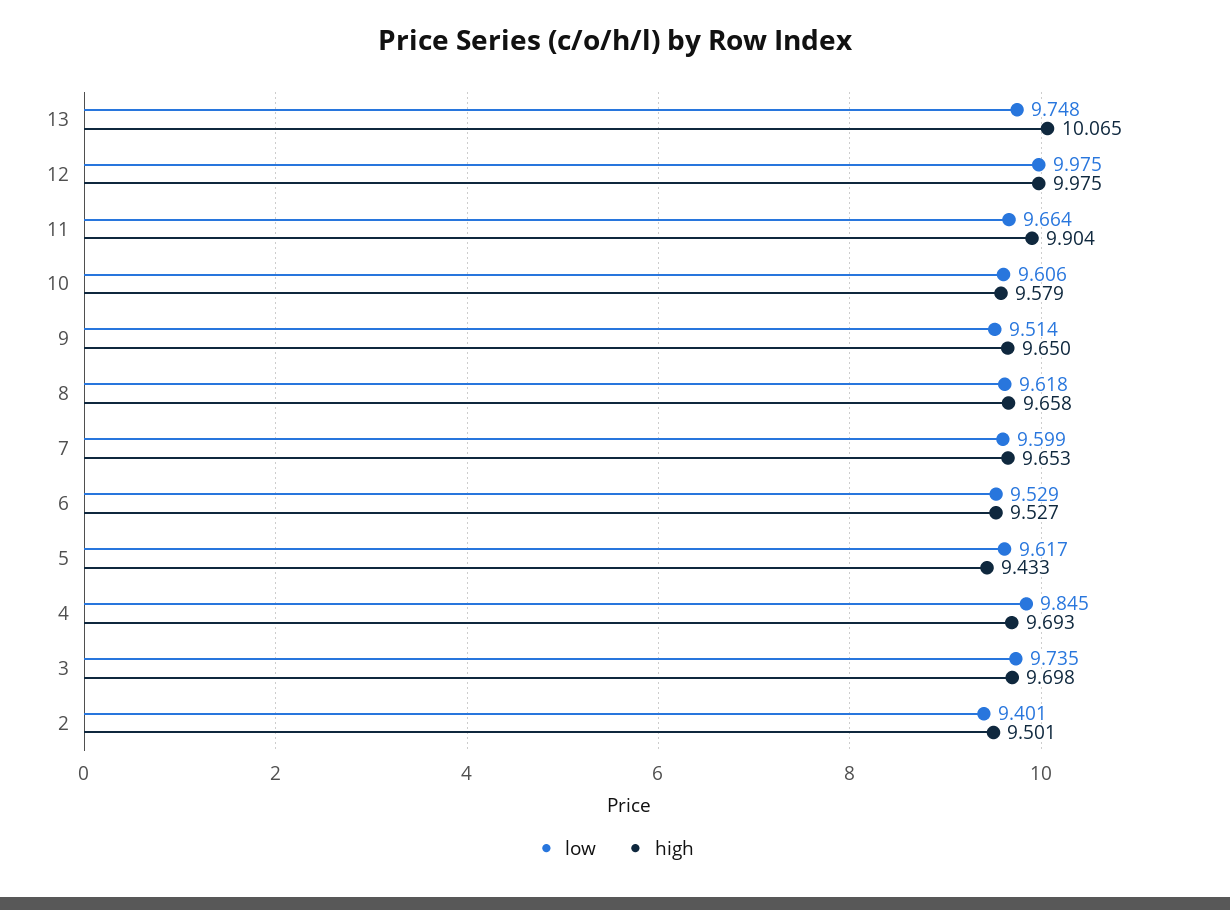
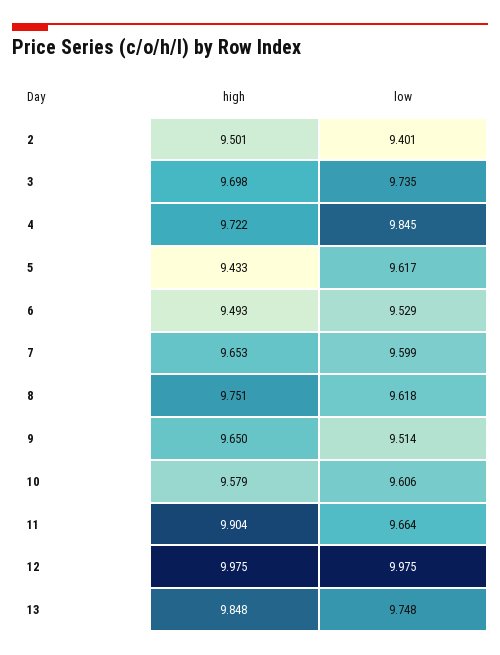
  {
    "low": {
      "13": 9.748,
      "12": 9.975,
      "11": 9.664,
      "10": 9.606,
      "9": 9.514,
      "8": 9.618,
      "7": 9.599,
      "6": 9.529,
      "5": 9.617,
      "4": 9.845,
      "3": 9.735,
      "2": 9.401
    },
    "high": {
-     "13": 10.065,
+     "13": 9.848,
      "12": 9.975,
      "11": 9.904,
      "10": 9.579,
      "9": 9.65,
-     "8": 9.658,
+     "8": 9.751,
      "7": 9.653,
-     "6": 9.527,
+     "6": 9.493,
      "5": 9.433,
-     "4": 9.693,
+     "4": 9.722,
      "3": 9.698,
      "2": 9.501
    }
  }

